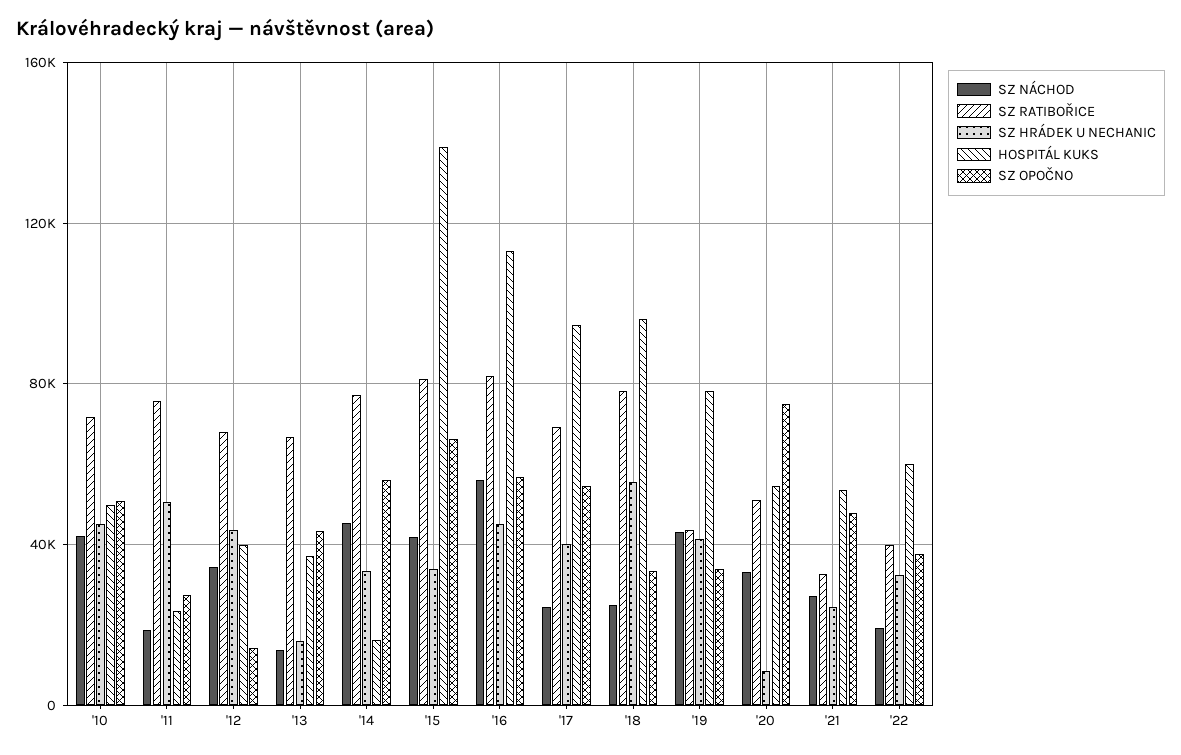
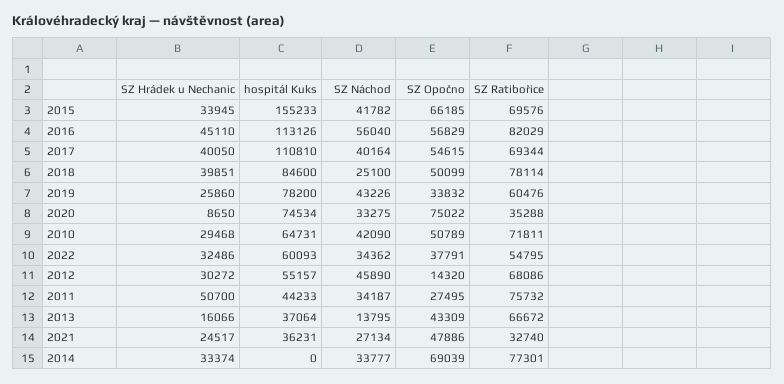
  {
    "SZ NÁCHOD": {
      "'10": 42090,
-     "'11": 20000,
+     "'11": 34187,
-     "'12": 35000,
+     "'12": 45890,
      "'13": 13795,
-     "'14": 45000,
+     "'14": 33777,
      "'15": 41782,
      "'16": 56040,
-     "'17": 25000,
+     "'17": 40164,
      "'18": 25100,
      "'19": 43226,
      "'20": 33275,
      "'21": 27134,
-     "'22": 20000
+     "'22": 34362
    },
    "SZ RATIBOŘICE": {
      "'10": 71811,
      "'11": 75732,
      "'12": 68086,
      "'13": 66672,
      "'14": 77301,
-     "'15": 80000,
+     "'15": 69576,
      "'16": 82029,
      "'17": 69344,
      "'18": 78114,
-     "'19": 45000,
+     "'19": 60476,
-     "'20": 50000,
+     "'20": 35288,
      "'21": 32740,
-     "'22": 40000
+     "'22": 54795
    },
    "SZ HRÁDEK U NECHANIC": {
-     "'10": 45000,
+     "'10": 29468,
      "'11": 50700,
-     "'12": 45000,
+     "'12": 30272,
      "'13": 16066,
      "'14": 33374,
      "'15": 33945,
      "'16": 45110,
      "'17": 40050,
-     "'18": 55000,
+     "'18": 39851,
-     "'19": 40000,
+     "'19": 25860,
      "'20": 8650,
      "'21": 24517,
      "'22": 32486
    },
    "HOSPITÁL KUKS": {
-     "'10": 50000,
+     "'10": 64731,
-     "'11": 25000,
+     "'11": 44233,
-     "'12": 40000,
+     "'12": 55157,
      "'13": 37064,
-     "'14": 15000,
+     "'14": 0,
-     "'15": 140000,
+     "'15": 155233,
      "'16": 113126,
-     "'17": 95000,
+     "'17": 110810,
-     "'18": 95000,
+     "'18": 84600,
      "'19": 78200,
-     "'20": 55000,
+     "'20": 74534,
-     "'21": 55000,
+     "'21": 36231,
      "'22": 60093
    },
    "SZ OPOČNO": {
      "'10": 50789,
      "'11": 27495,
      "'12": 14320,
      "'13": 43309,
-     "'14": 55000,
+     "'14": 69039,
      "'15": 66185,
      "'16": 56829,
      "'17": 54615,
-     "'18": 35000,
+     "'18": 50099,
      "'19": 33832,
      "'20": 75022,
      "'21": 47886,
      "'22": 37791
    }
  }

